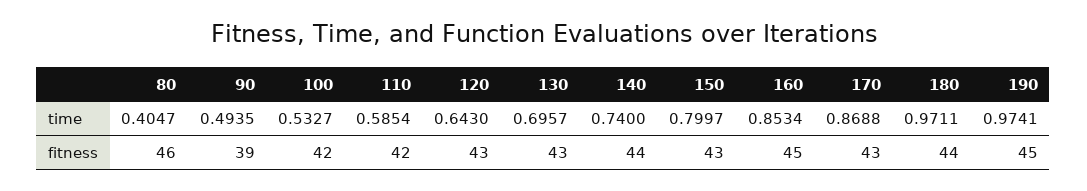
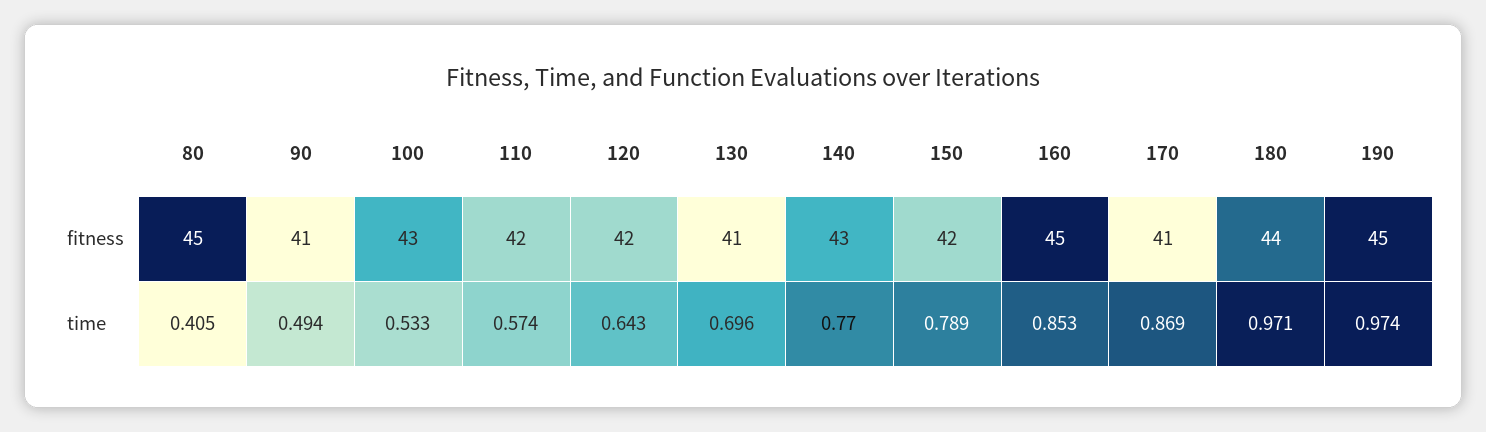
  {
    "80": {
      "time": 0.4047,
-     "fitness": 46
+     "fitness": 45
    },
    "90": {
      "time": 0.4935,
-     "fitness": 39
+     "fitness": 41
    },
    "100": {
      "time": 0.5327,
-     "fitness": 42
+     "fitness": 43
    },
    "110": {
-     "time": 0.5854,
+     "time": 0.574,
      "fitness": 42
    },
    "120": {
      "time": 0.643,
-     "fitness": 43
+     "fitness": 42
    },
    "130": {
      "time": 0.6957,
-     "fitness": 43
+     "fitness": 41
    },
    "140": {
-     "time": 0.74,
+     "time": 0.77,
-     "fitness": 44
+     "fitness": 43
    },
    "150": {
-     "time": 0.7997,
+     "time": 0.789,
-     "fitness": 43
+     "fitness": 42
    },
    "160": {
      "time": 0.8534,
      "fitness": 45
    },
    "170": {
      "time": 0.8688,
-     "fitness": 43
+     "fitness": 41
    },
    "180": {
      "time": 0.9711,
      "fitness": 44
    },
    "190": {
      "time": 0.9741,
      "fitness": 45
    }
  }

